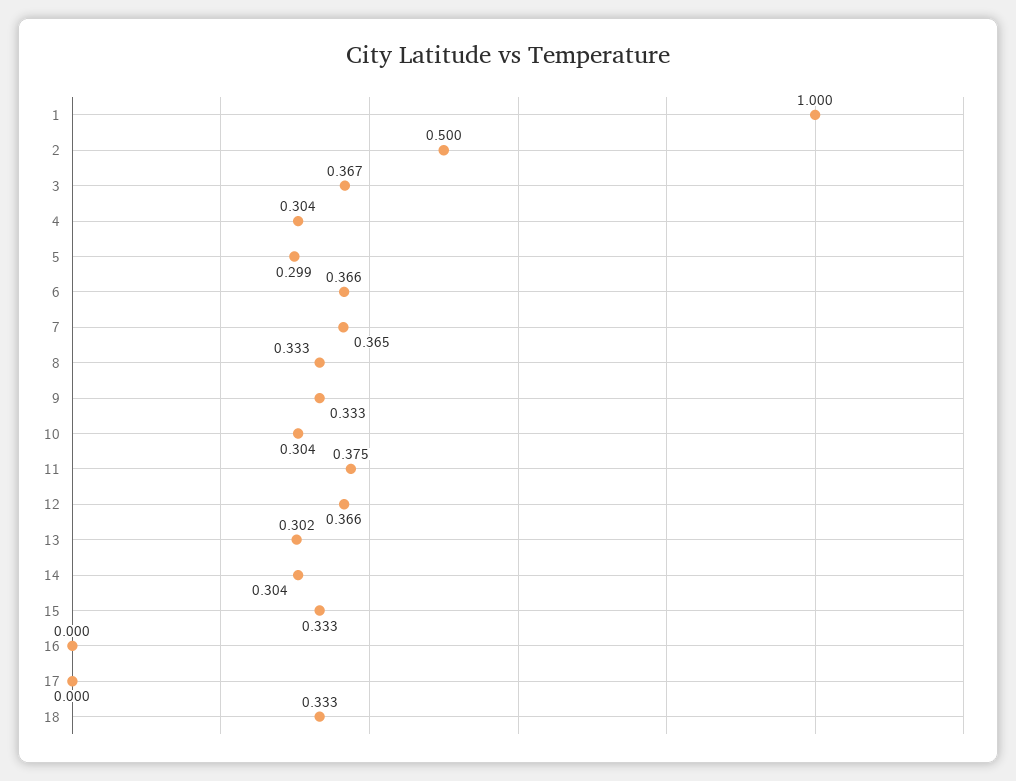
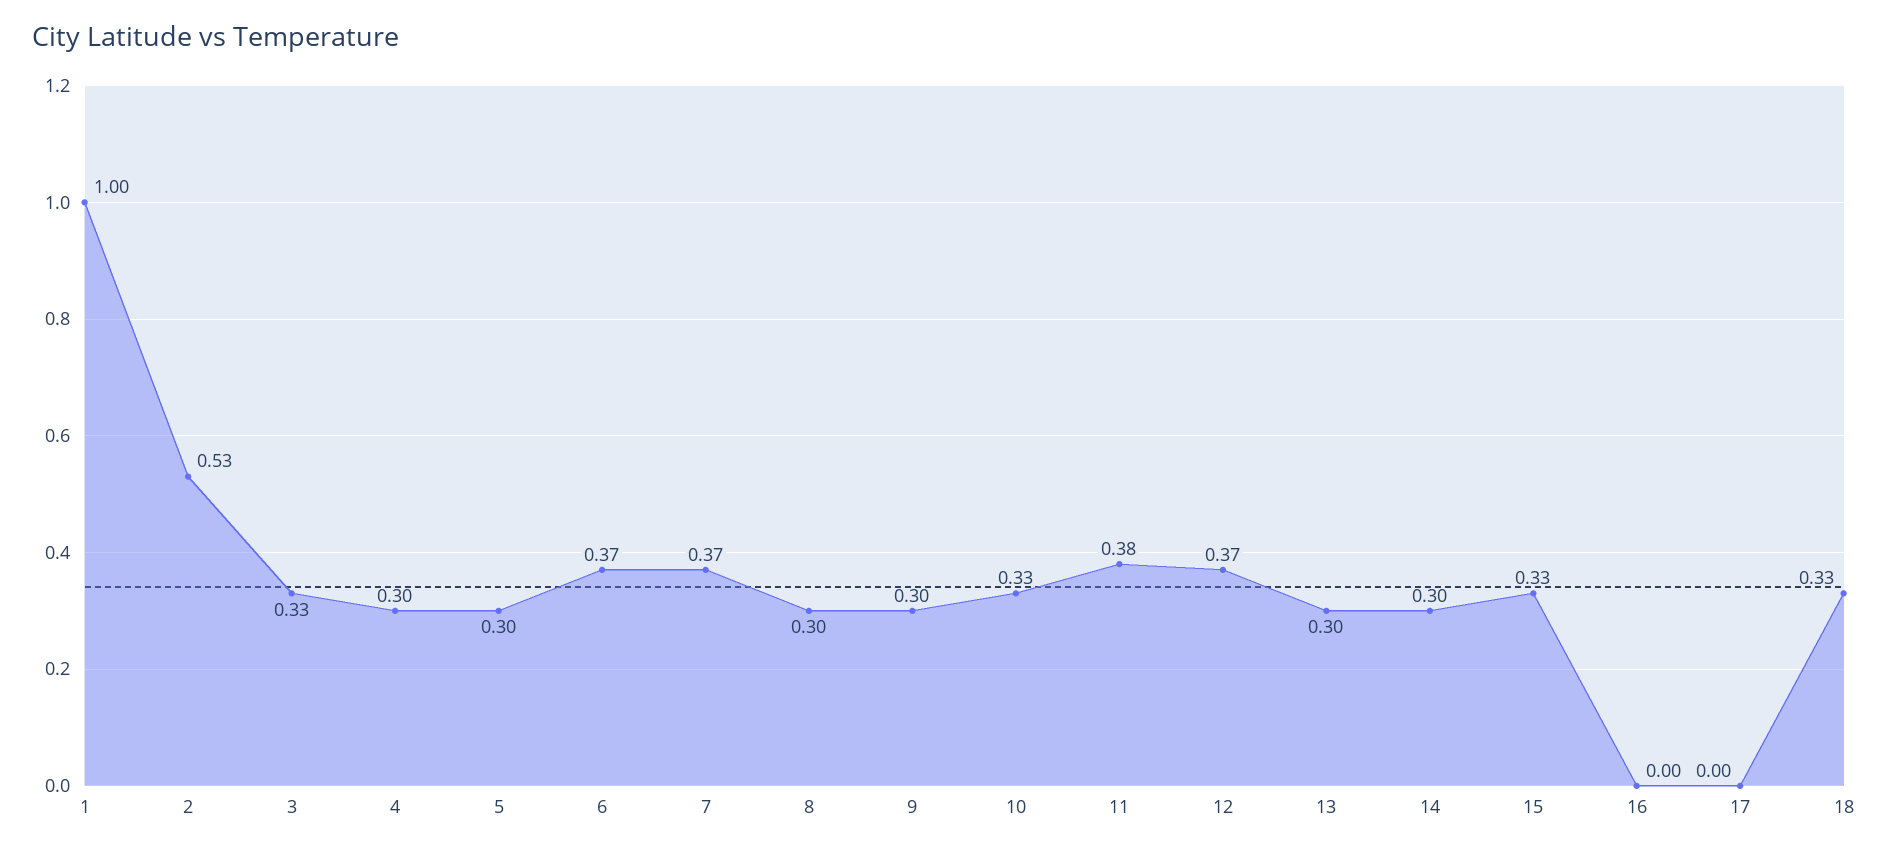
  {
    "1": 1,
-   "2": 0.5,
+   "2": 0.53,
-   "3": 0.367,
+   "3": 0.33,
    "4": 0.304,
    "5": 0.299,
    "6": 0.366,
    "7": 0.365,
-   "8": 0.333,
+   "8": 0.3,
-   "9": 0.333,
+   "9": 0.3,
-   "10": 0.304,
+   "10": 0.33,
    "11": 0.375,
    "12": 0.366,
    "13": 0.302,
    "14": 0.304,
    "15": 0.333,
    "16": 0,
    "17": 0,
    "18": 0.333
  }

